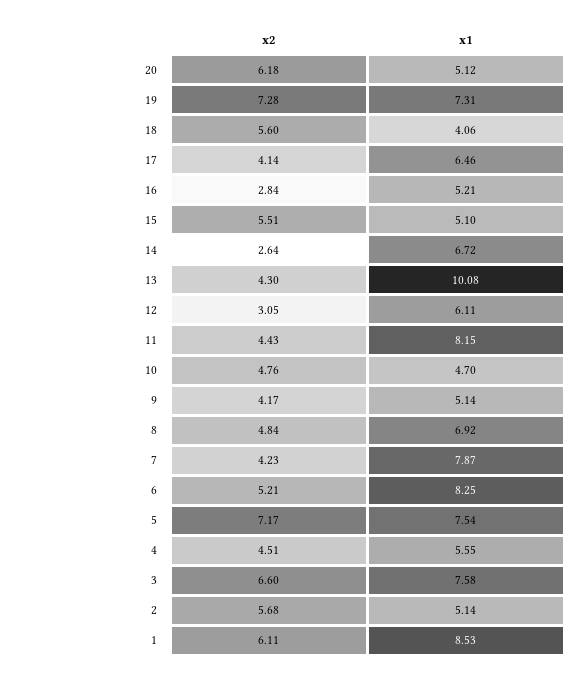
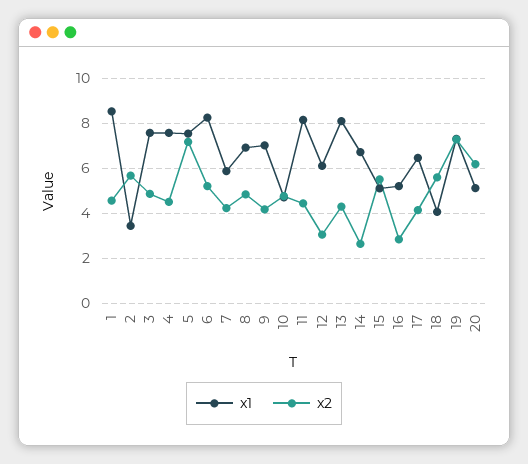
  {
    "x2": {
      "20": 6.18,
      "19": 7.28,
      "18": 5.6,
      "17": 4.14,
      "16": 2.84,
      "15": 5.51,
      "14": 2.64,
      "13": 4.3,
      "12": 3.05,
      "11": 4.43,
      "10": 4.76,
      "9": 4.17,
      "8": 4.84,
      "7": 4.23,
      "6": 5.21,
      "5": 7.17,
      "4": 4.51,
-     "3": 6.6,
+     "3": 5,
      "2": 5.68,
-     "1": 6.11
+     "1": 4.5
    },
    "x1": {
      "20": 5.12,
      "19": 7.31,
      "18": 4.06,
      "17": 6.46,
      "16": 5.21,
      "15": 5.1,
      "14": 6.72,
-     "13": 10.08,
+     "13": 8,
      "12": 6.11,
      "11": 8.15,
      "10": 4.7,
-     "9": 5.14,
+     "9": 7,
      "8": 6.92,
-     "7": 7.87,
+     "7": 6,
      "6": 8.25,
      "5": 7.54,
-     "4": 5.55,
+     "4": 7.5,
      "3": 7.58,
-     "2": 5.14,
+     "2": 3.5,
      "1": 8.53
    }
  }

